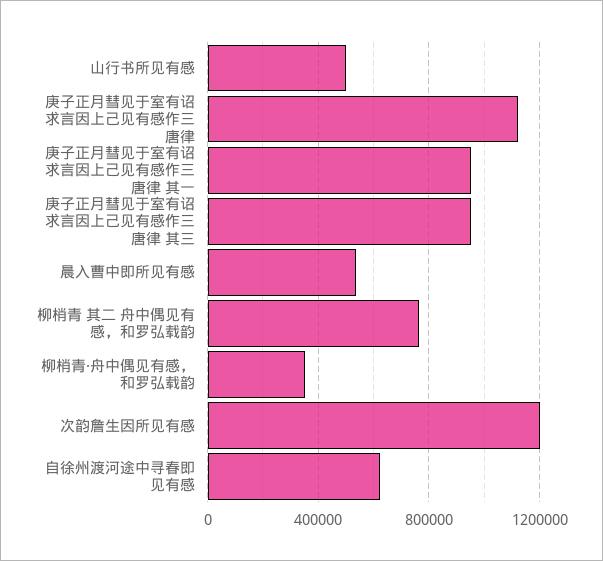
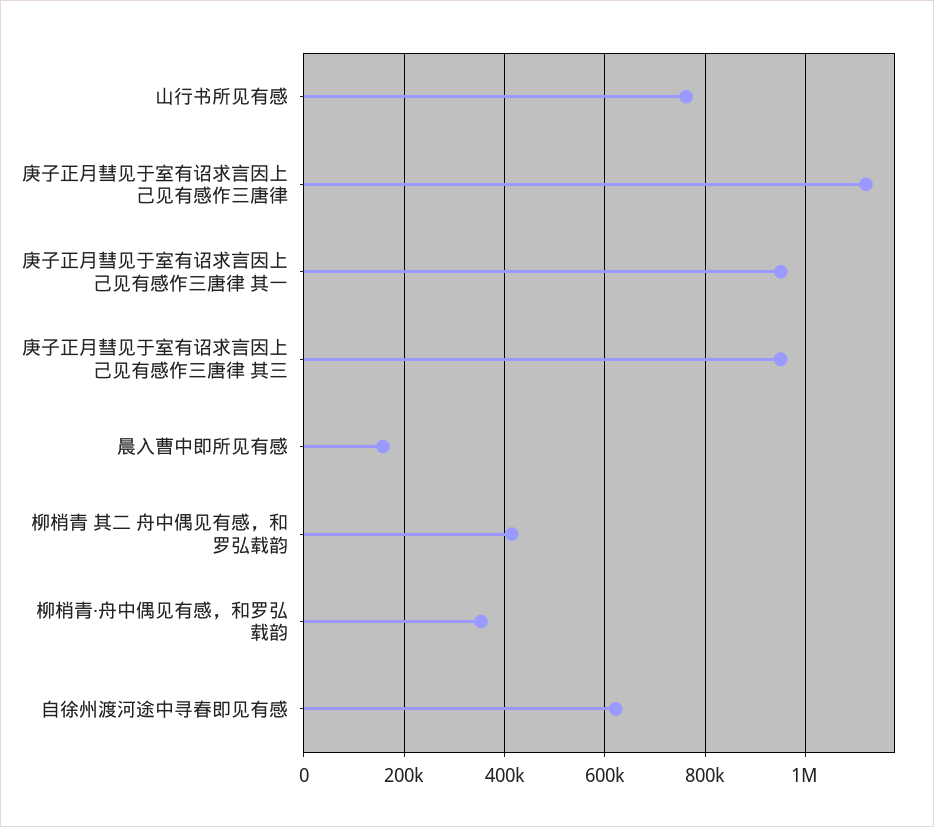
  {
-   "山行书所见有感": 500000,
+   "山行书所见有感": 760000,
    "庚子正月彗见于室有诏求言因上己见有感作三唐律": 1120000,
    "庚子正月彗见于室有诏求言因上己见有感作三唐律 其一": 960000,
    "庚子正月彗见于室有诏求言因上己见有感作三唐律 其三": 960000,
-   "晨入曹中即所见有感": 550000,
+   "晨入曹中即所见有感": 160000,
-   "柳梢青 其二 舟中偶见有感，和罗弘载韵": 750000,
+   "柳梢青 其二 舟中偶见有感，和罗弘载韵": 420000,
    "柳梢青·舟中偶见有感，和罗弘载韵": 360000,
-   "次韵詹生因所见有感": 1200000,
    "自徐州渡河途中寻春即见有感": 620000
  }

